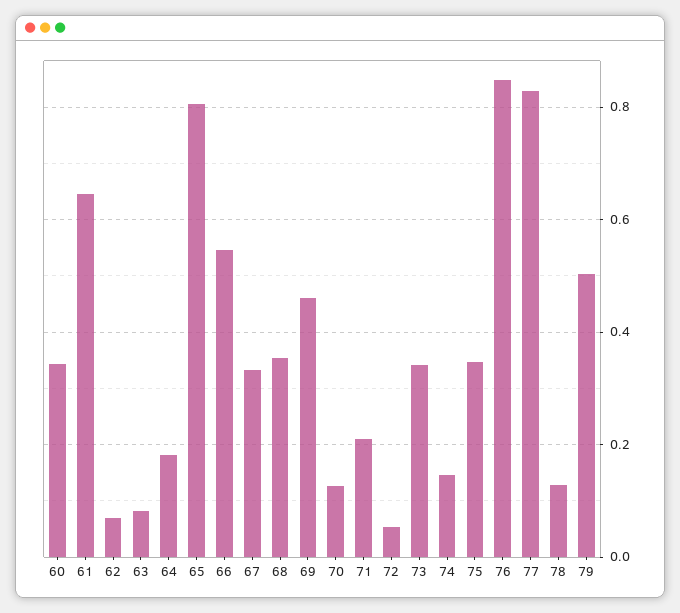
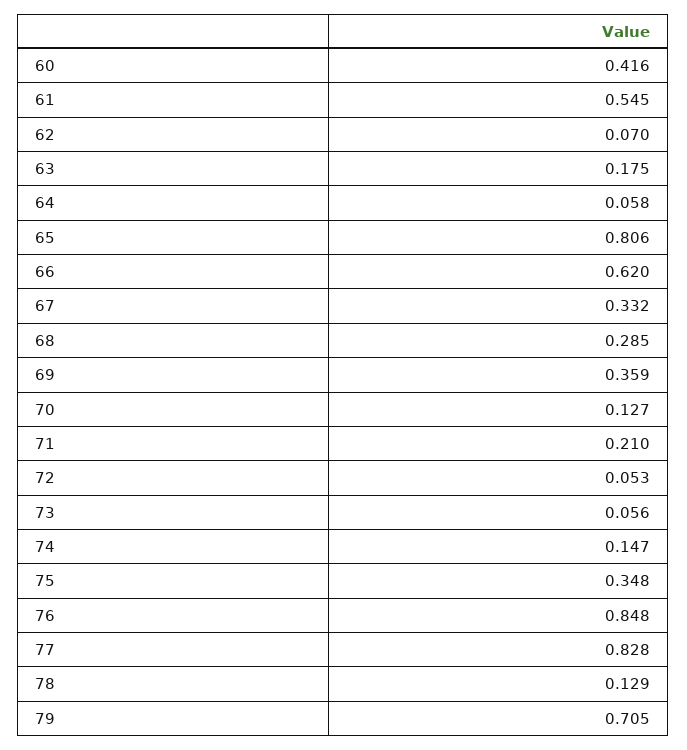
  {
-   "60": 0.34,
+   "60": 0.416,
-   "61": 0.64,
+   "61": 0.545,
    "62": 0.07,
-   "63": 0.08,
+   "63": 0.175,
-   "64": 0.18,
+   "64": 0.058,
    "65": 0.806,
-   "66": 0.54,
+   "66": 0.62,
    "67": 0.332,
-   "68": 0.36,
+   "68": 0.285,
-   "69": 0.46,
+   "69": 0.359,
    "70": 0.127,
    "71": 0.21,
    "72": 0.053,
-   "73": 0.34,
+   "73": 0.056,
    "74": 0.147,
    "75": 0.348,
    "76": 0.848,
    "77": 0.828,
    "78": 0.129,
-   "79": 0.5
+   "79": 0.705
  }

